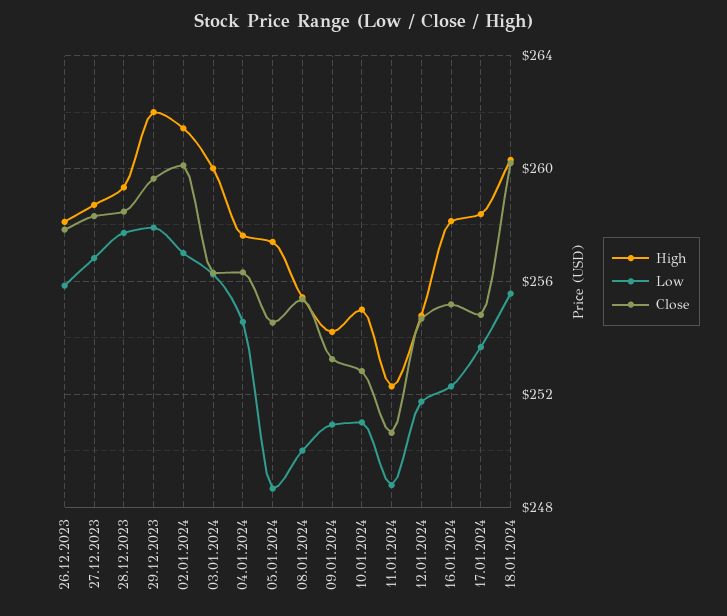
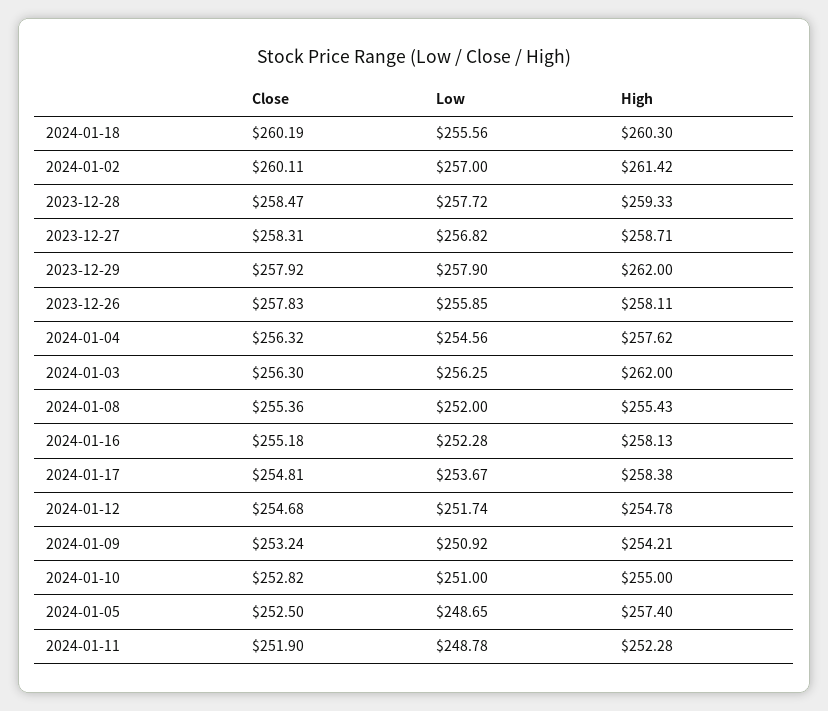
  {
    "High": {
      "26.12.2023": 258.11,
      "27.12.2023": 258.71,
      "28.12.2023": 259.33,
      "29.12.2023": 262,
      "02.01.2024": 261.42,
-     "03.01.2024": 260,
+     "03.01.2024": 262,
      "04.01.2024": 257.62,
      "05.01.2024": 257.4,
      "08.01.2024": 255.43,
      "09.01.2024": 254.21,
      "10.01.2024": 255,
      "11.01.2024": 252.28,
      "12.01.2024": 254.78,
      "16.01.2024": 258.13,
      "17.01.2024": 258.38,
      "18.01.2024": 260.3
    },
    "Low": {
      "26.12.2023": 255.85,
      "27.12.2023": 256.82,
      "28.12.2023": 257.72,
      "29.12.2023": 257.9,
      "02.01.2024": 257,
      "03.01.2024": 256.25,
      "04.01.2024": 254.56,
      "05.01.2024": 248.65,
-     "08.01.2024": 250,
+     "08.01.2024": 252,
      "09.01.2024": 250.92,
      "10.01.2024": 251,
      "11.01.2024": 248.78,
      "12.01.2024": 251.74,
      "16.01.2024": 252.28,
      "17.01.2024": 253.67,
      "18.01.2024": 255.56
    },
    "Close": {
      "26.12.2023": 257.83,
      "27.12.2023": 258.31,
      "28.12.2023": 258.47,
-     "29.12.2023": 259.5,
+     "29.12.2023": 257.92,
      "02.01.2024": 260.11,
      "03.01.2024": 256.3,
      "04.01.2024": 256.32,
-     "05.01.2024": 254.5,
+     "05.01.2024": 252.5,
      "08.01.2024": 255.36,
      "09.01.2024": 253.24,
      "10.01.2024": 252.82,
-     "11.01.2024": 250.5,
+     "11.01.2024": 251.9,
      "12.01.2024": 254.68,
      "16.01.2024": 255.18,
      "17.01.2024": 254.81,
      "18.01.2024": 260.19
    }
  }

